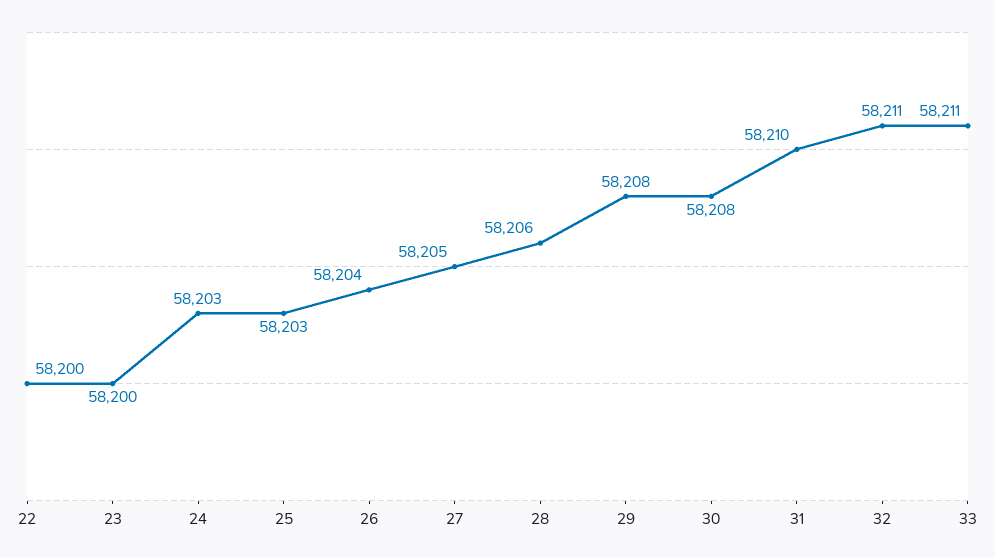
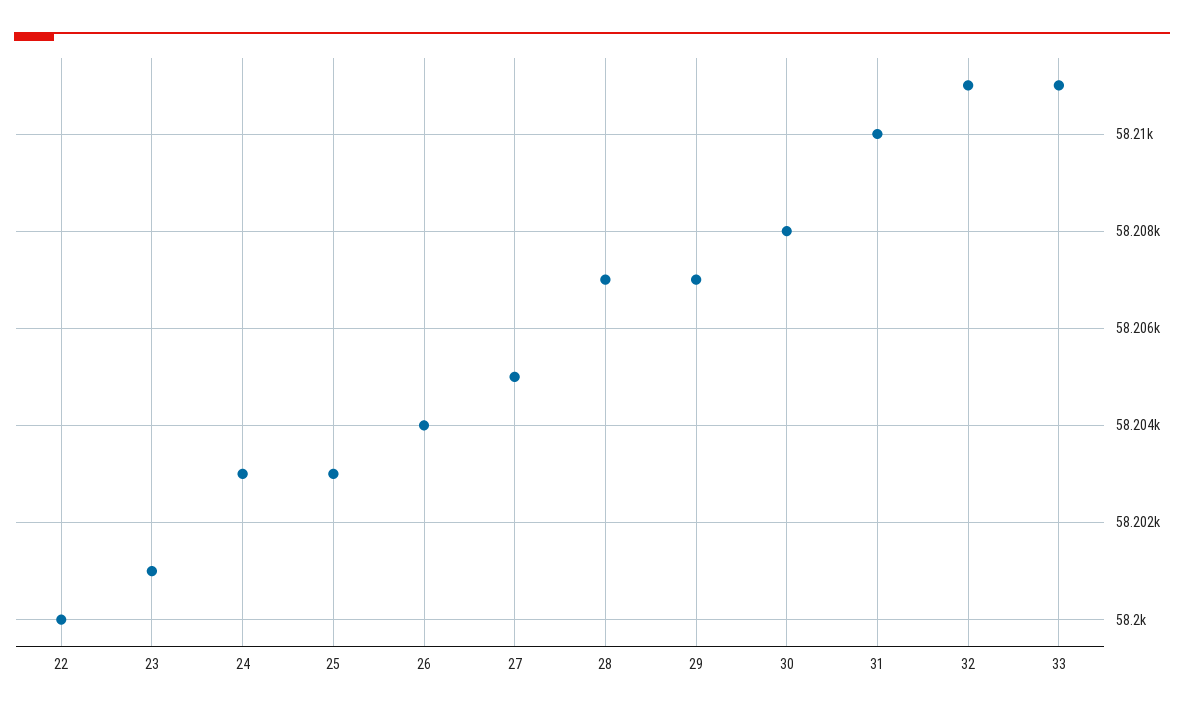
  {
    "22": 58200,
-   "23": 58200,
+   "23": 58201,
    "24": 58203,
    "25": 58203,
    "26": 58204,
    "27": 58205,
-   "28": 58206,
+   "28": 58207,
-   "29": 58208,
+   "29": 58207,
    "30": 58208,
    "31": 58210,
    "32": 58211,
    "33": 58211
  }

